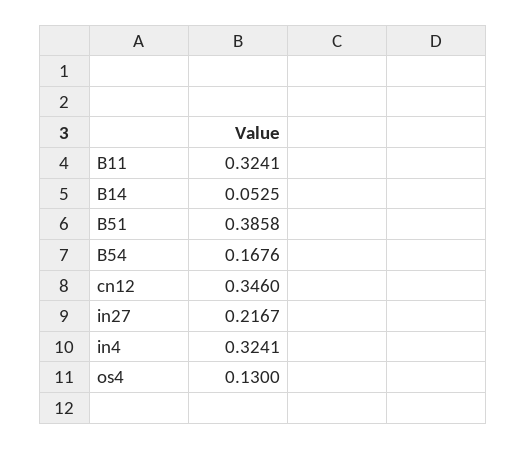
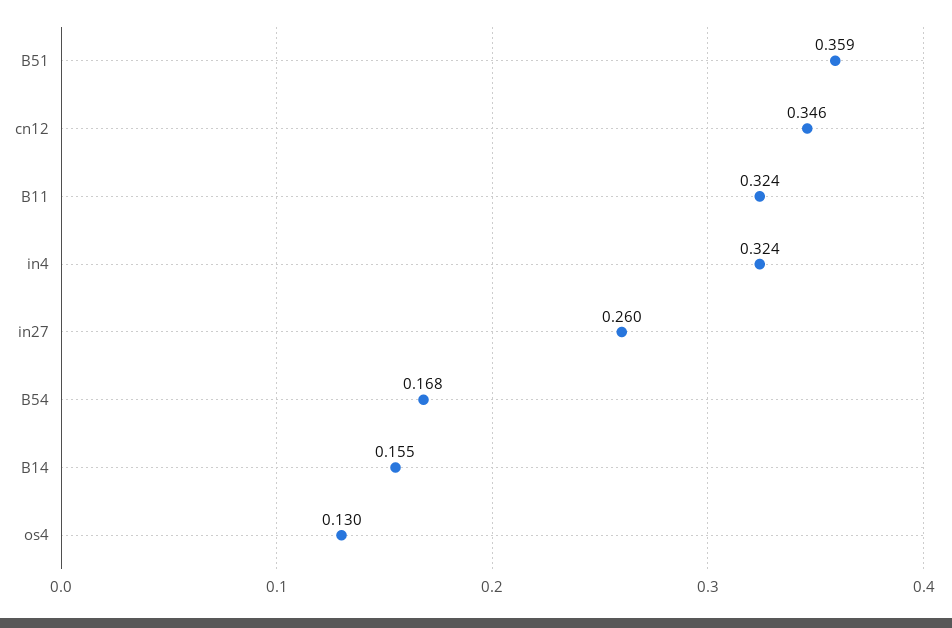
  {
    "B11": 0.3241,
-   "B14": 0.0525,
+   "B14": 0.155,
-   "B51": 0.3858,
+   "B51": 0.359,
    "B54": 0.1676,
    "cn12": 0.346,
-   "in27": 0.2167,
+   "in27": 0.26,
    "in4": 0.3241,
    "os4": 0.13
  }

